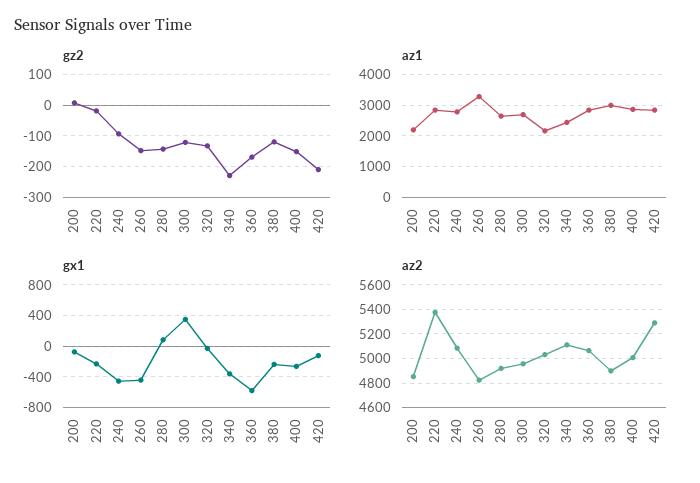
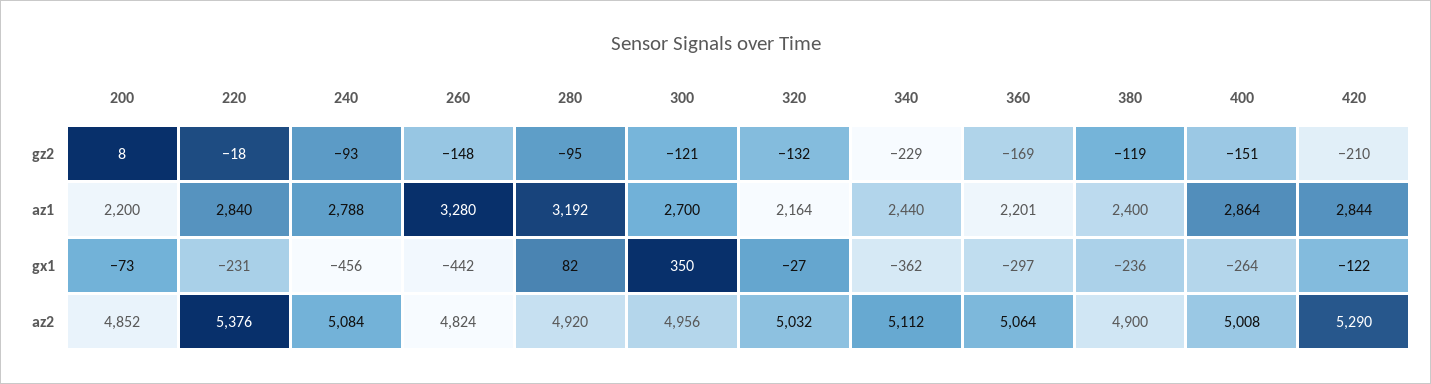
  {
    "gz2": {
      "200": 8,
      "220": -18,
      "240": -93,
      "260": -148,
-     "280": -140,
+     "280": -95,
      "300": -121,
      "320": -132,
      "340": -229,
      "360": -169,
      "380": -119,
      "400": -151,
      "420": -210
    },
    "az1": {
      "200": 2200,
      "220": 2840,
      "240": 2788,
      "260": 3280,
-     "280": 2600,
+     "280": 3192,
      "300": 2700,
      "320": 2164,
      "340": 2440,
-     "360": 2800,
+     "360": 2201,
-     "380": 3000,
+     "380": 2400,
      "400": 2864,
      "420": 2844
    },
    "gx1": {
      "200": -73,
      "220": -231,
      "240": -456,
      "260": -442,
      "280": 82,
      "300": 350,
      "320": -27,
      "340": -362,
-     "360": -600,
+     "360": -297,
      "380": -236,
      "400": -264,
      "420": -122
    },
    "az2": {
      "200": 4852,
      "220": 5376,
      "240": 5084,
      "260": 4824,
      "280": 4920,
      "300": 4956,
      "320": 5032,
      "340": 5112,
      "360": 5064,
      "380": 4900,
      "400": 5008,
      "420": 5290
    }
  }

